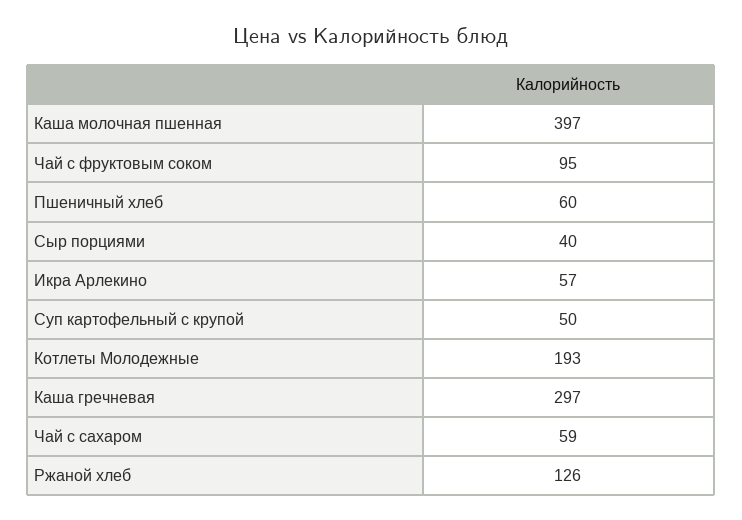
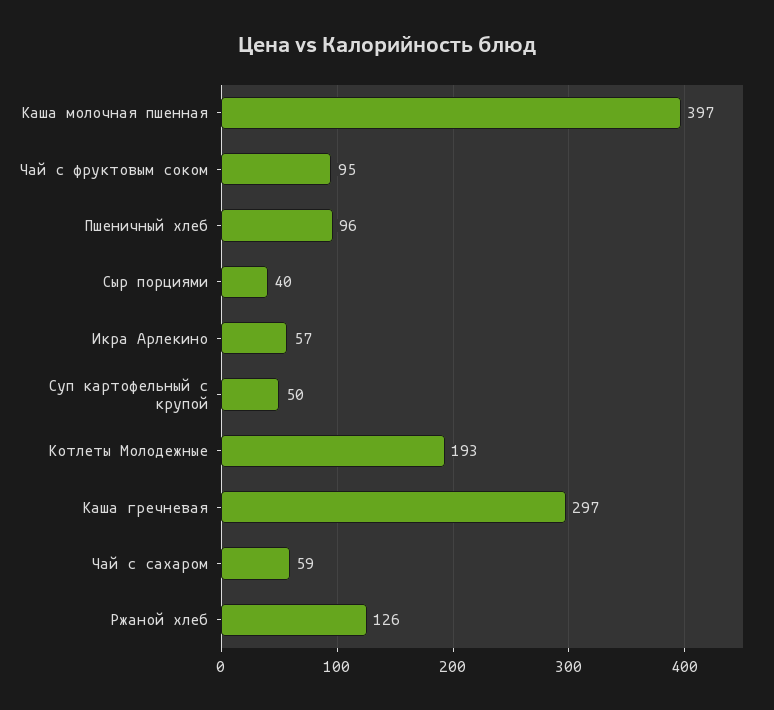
  {
    "Каша молочная пшенная": 397,
    "Чай с фруктовым соком": 95,
-   "Пшеничный хлеб": 60,
+   "Пшеничный хлеб": 96,
    "Сыр порциями": 40,
    "Икра Арлекино": 57,
    "Суп картофельный с крупой": 50,
    "Котлеты Молодежные": 193,
    "Каша гречневая": 297,
    "Чай с сахаром": 59,
    "Ржаной хлеб": 126
  }

